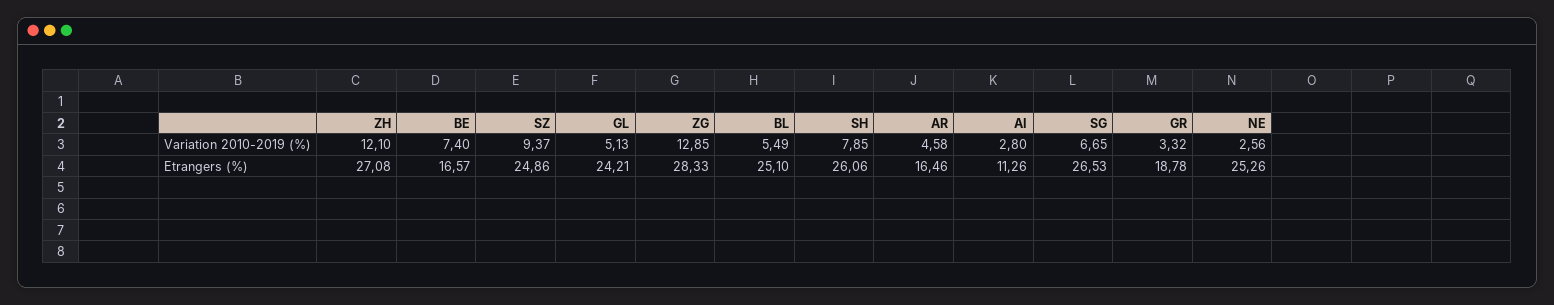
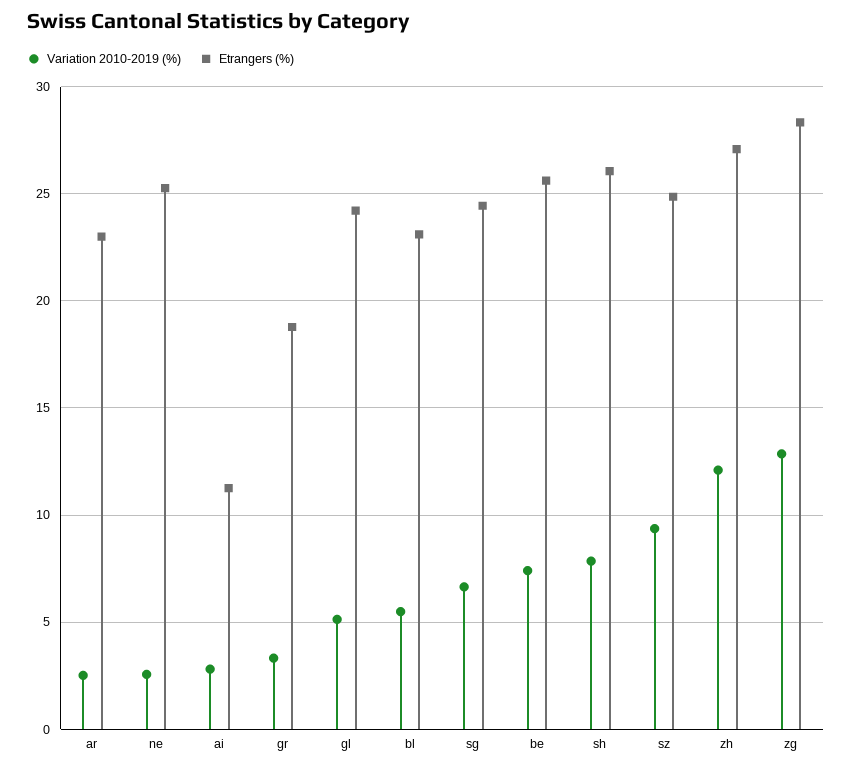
  {
    "Variation 2010-2019 (%)": {
      "ZH": 12.1,
      "BE": 7.4,
      "SZ": 9.37,
      "GL": 5.13,
      "ZG": 12.85,
      "BL": 5.49,
      "SH": 7.85,
-     "AR": 4.58,
+     "AR": 2.5,
      "AI": 2.8,
      "SG": 6.65,
      "GR": 3.32,
      "NE": 2.56
    },
    "Etrangers (%)": {
      "ZH": 27.08,
-     "BE": 16.57,
+     "BE": 25.5,
      "SZ": 24.86,
      "GL": 24.21,
      "ZG": 28.33,
-     "BL": 25.1,
+     "BL": 23,
      "SH": 26.06,
-     "AR": 16.46,
+     "AR": 23,
      "AI": 11.26,
-     "SG": 26.53,
+     "SG": 24.5,
      "GR": 18.78,
      "NE": 25.26
    }
  }

